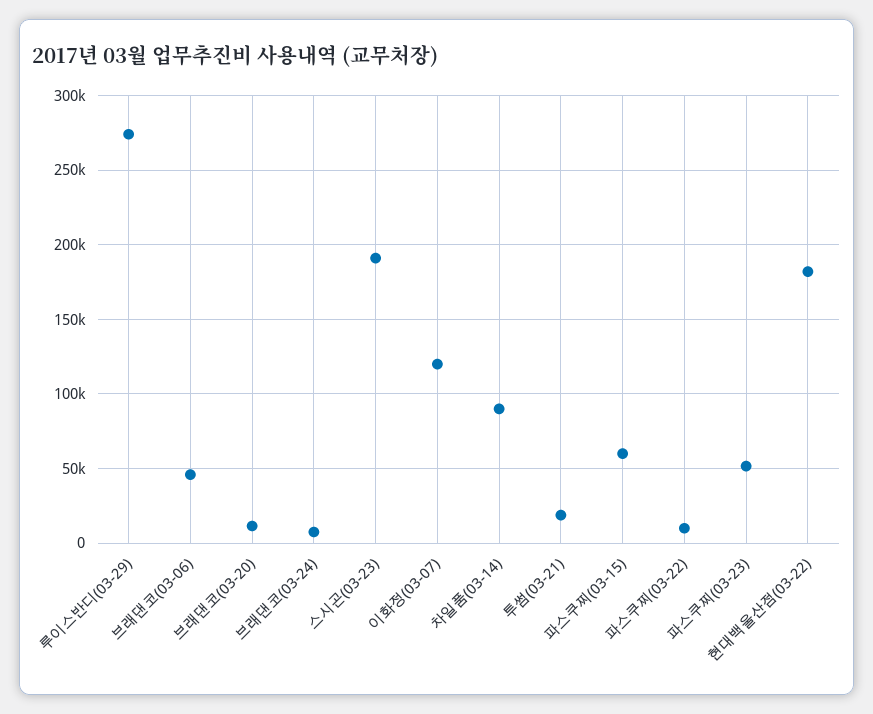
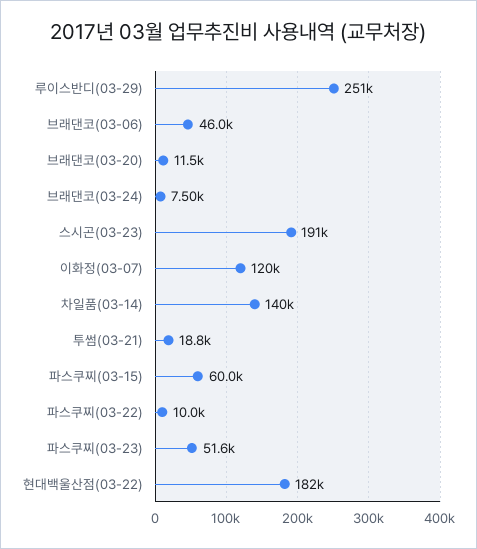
  {
-   "루이스반디(03-29)": 275000,
+   "루이스반디(03-29)": 251000,
    "브래댄코(03-06)": 46000,
    "브래댄코(03-20)": 11500,
    "브래댄코(03-24)": 7500,
    "스시곤(03-23)": 191000,
    "이화정(03-07)": 120000,
-   "차일품(03-14)": 90000,
+   "차일품(03-14)": 140000,
    "투썸(03-21)": 18800,
    "파스쿠찌(03-15)": 60000,
    "파스쿠찌(03-22)": 10000,
    "파스쿠찌(03-23)": 51600,
    "현대백울산점(03-22)": 182000
  }

